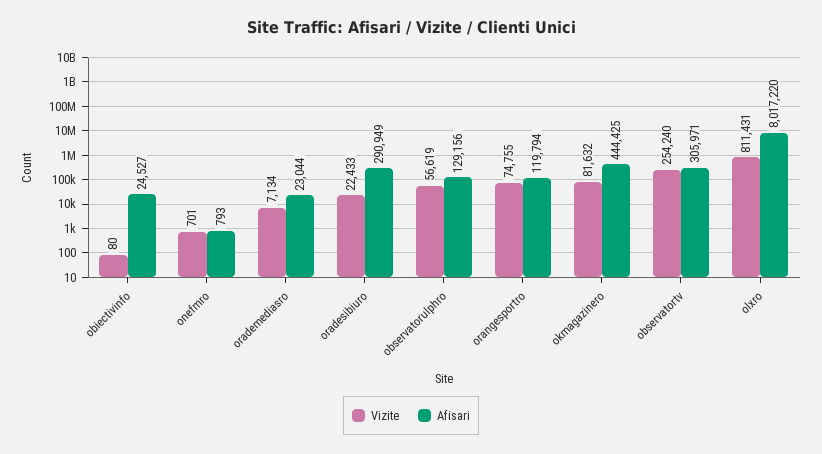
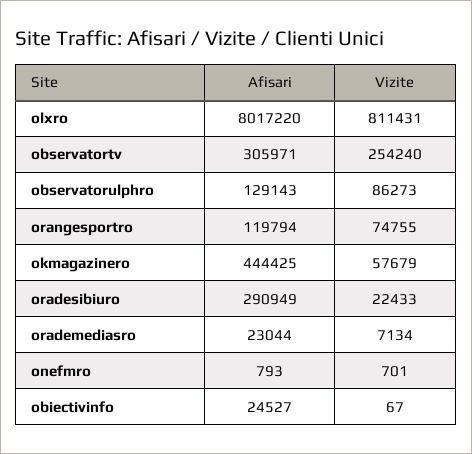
  {
    "Vizite": {
-     "obiectivinfo": 80,
+     "obiectivinfo": 67,
      "onefmro": 701,
      "orademediasro": 7134,
      "oradesibiuro": 22433,
-     "observatorulphro": 56619,
+     "observatorulphro": 86273,
      "orangesportro": 74755,
-     "okmagazinero": 81632,
+     "okmagazinero": 57679,
      "observatortv": 254240,
      "olxro": 811431
    },
    "Afisari": {
      "obiectivinfo": 24527,
      "onefmro": 793,
      "orademediasro": 23044,
      "oradesibiuro": 290949,
-     "observatorulphro": 129156,
+     "observatorulphro": 129143,
      "orangesportro": 119794,
      "okmagazinero": 444425,
      "observatortv": 305971,
      "olxro": 8017220
    }
  }

